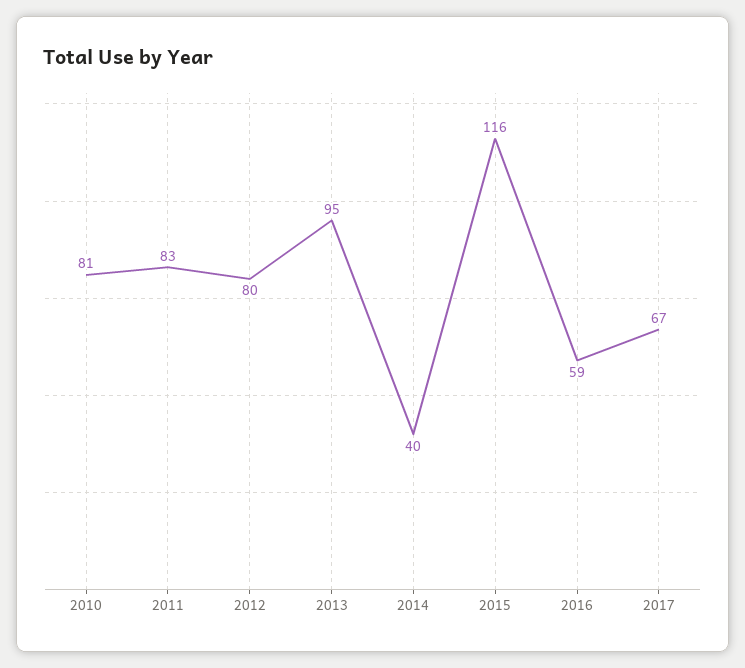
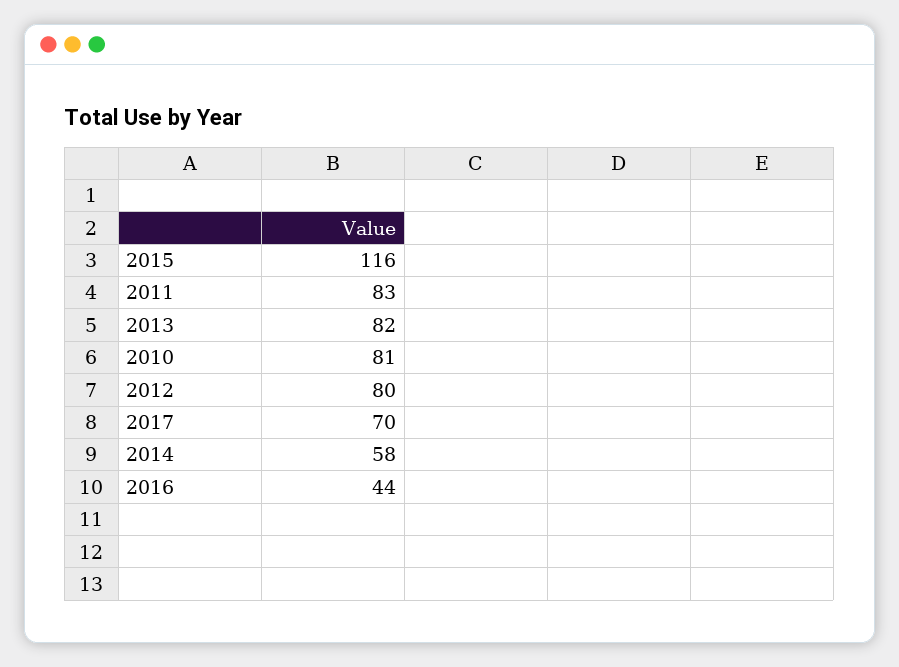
  {
    "2010": 81,
    "2011": 83,
    "2012": 80,
-   "2013": 95,
+   "2013": 82,
-   "2014": 40,
+   "2014": 58,
    "2015": 116,
-   "2016": 59,
+   "2016": 44,
-   "2017": 67
+   "2017": 70
  }

